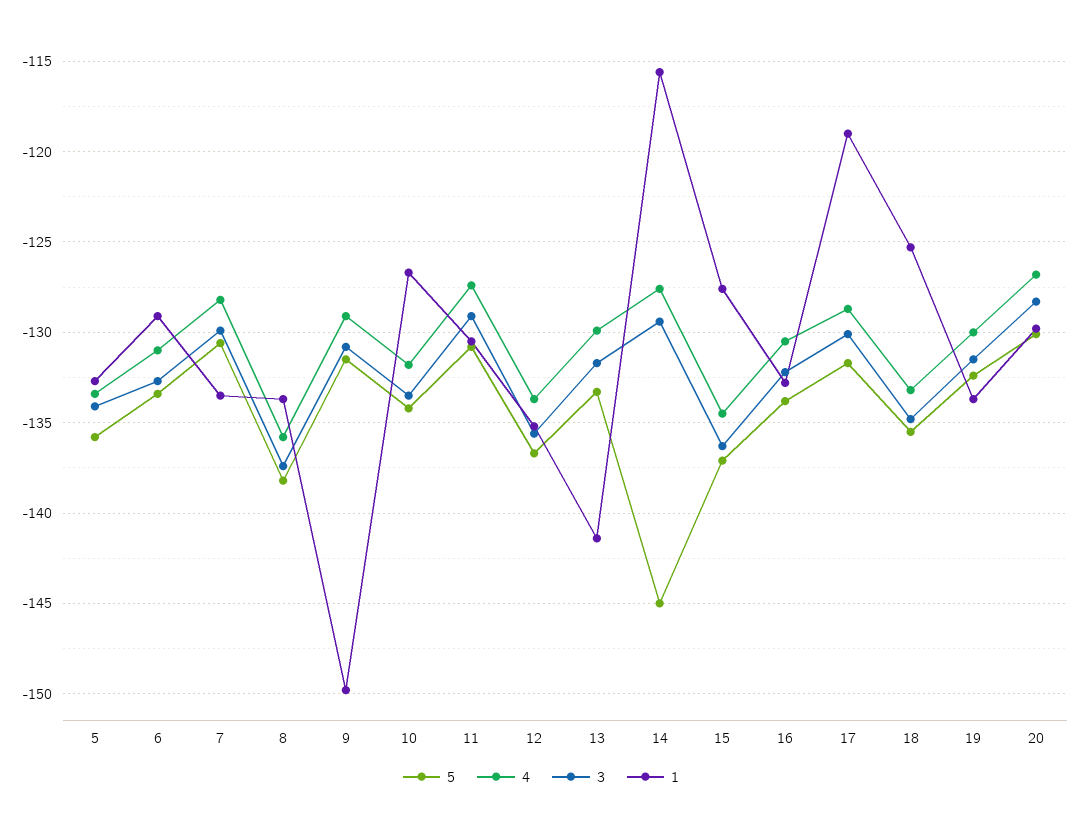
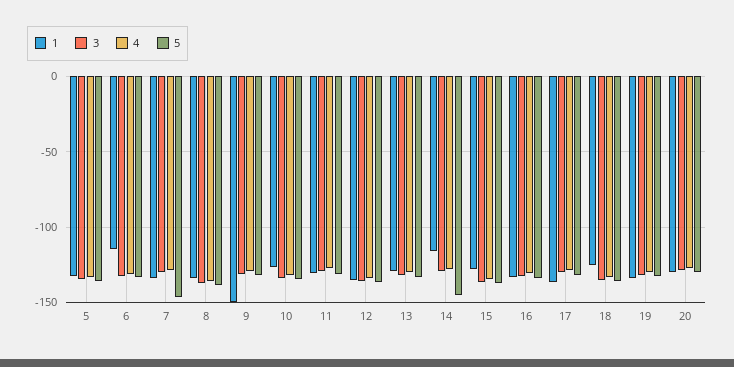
  {
    "5": {
      "5": -136,
      "6": -133.5,
-     "7": -130.5,
+     "7": -145,
      "8": -138,
      "9": -131.5,
      "10": -134,
      "11": -131,
      "12": -136.5,
      "13": -133.5,
      "14": -145,
      "15": -137,
      "16": -134,
      "17": -131.5,
      "18": -135.5,
      "19": -132.5,
      "20": -130
    },
    "4": {
      "5": -133.5,
      "6": -131,
      "7": -128,
      "8": -136,
      "9": -129,
      "10": -132,
      "11": -127.5,
      "12": -133.5,
      "13": -130,
      "14": -127.5,
      "15": -134.5,
      "16": -130.5,
      "17": -128.5,
      "18": -133,
      "19": -130,
      "20": -127
    },
    "3": {
      "5": -134,
      "6": -132.5,
      "7": -130,
      "8": -137.5,
      "9": -131,
      "10": -133.5,
      "11": -129,
      "12": -135.5,
      "13": -131.5,
      "14": -129.5,
      "15": -136.5,
      "16": -132,
      "17": -130,
      "18": -135,
      "19": -131.5,
      "20": -128.5
    },
    "1": {
      "5": -132.5,
-     "6": -129,
+     "6": -115,
      "7": -133.5,
      "8": -133.5,
      "9": -150,
      "10": -126.5,
      "11": -130.5,
      "12": -135,
-     "13": -141.5,
+     "13": -130,
      "14": -115.5,
      "15": -127.5,
      "16": -133,
-     "17": -119,
+     "17": -135,
      "18": -125.5,
      "19": -133.5,
      "20": -130
    }
  }

